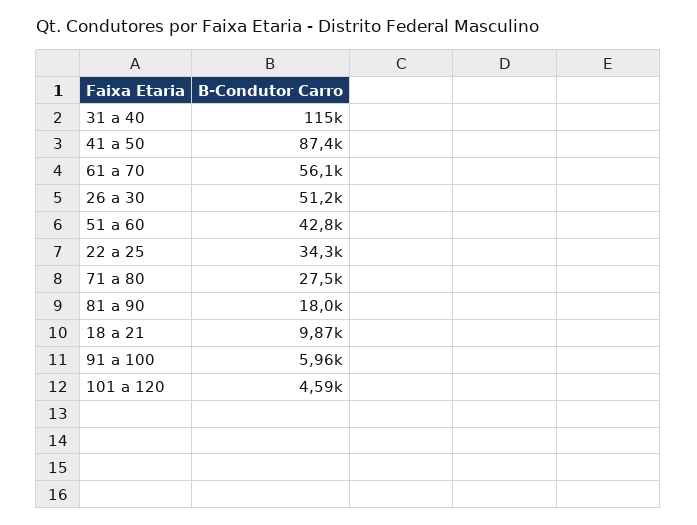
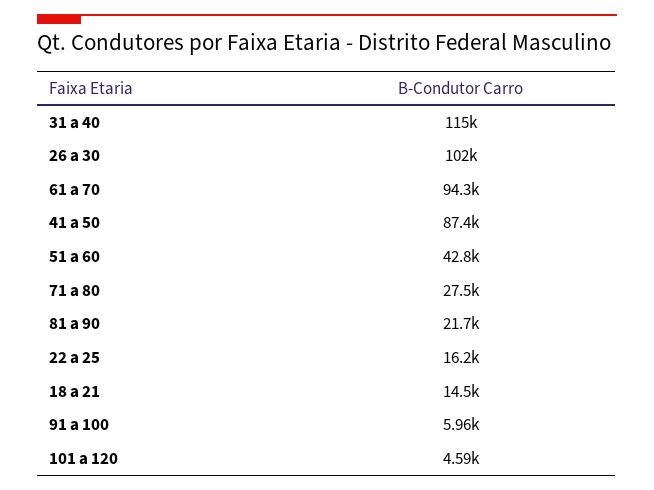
  {
    "31 a 40": 115000,
    "41 a 50": 87400,
-   "61 a 70": 56100,
+   "61 a 70": 94300,
-   "26 a 30": 51200,
+   "26 a 30": 102000,
    "51 a 60": 42800,
-   "22 a 25": 34300,
+   "22 a 25": 16200,
    "71 a 80": 27500,
-   "81 a 90": 18000,
+   "81 a 90": 21700,
-   "18 a 21": 9870,
+   "18 a 21": 14500,
    "91 a 100": 5960,
    "101 a 120": 4590
  }

